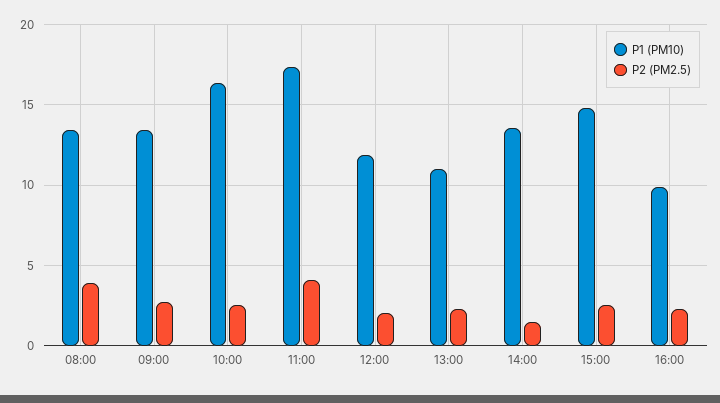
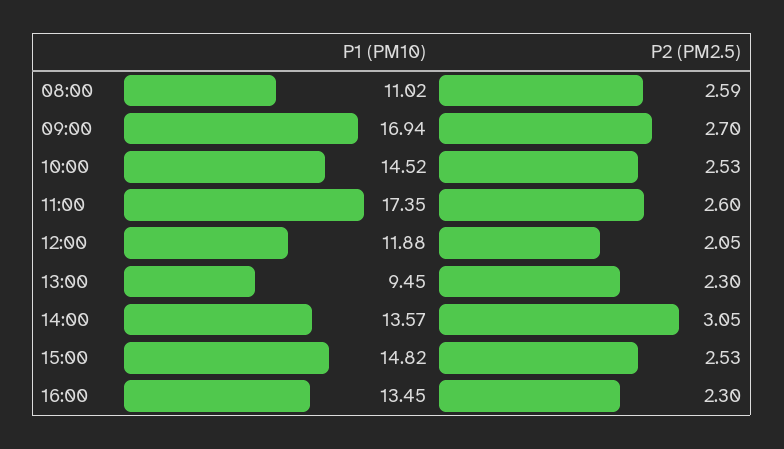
  {
    "P1 (PM10)": {
-     "08:00": 13.5,
+     "08:00": 11.02,
-     "09:00": 13.5,
+     "09:00": 16.94,
-     "10:00": 16.5,
+     "10:00": 14.52,
      "11:00": 17.35,
      "12:00": 11.88,
-     "13:00": 11,
+     "13:00": 9.45,
      "14:00": 13.57,
      "15:00": 14.82,
-     "16:00": 10
+     "16:00": 13.45
    },
    "P2 (PM2.5)": {
-     "08:00": 4,
+     "08:00": 2.59,
      "09:00": 2.7,
      "10:00": 2.53,
-     "11:00": 4,
+     "11:00": 2.6,
      "12:00": 2.05,
      "13:00": 2.3,
-     "14:00": 1.5,
+     "14:00": 3.05,
      "15:00": 2.53,
      "16:00": 2.3
    }
  }

